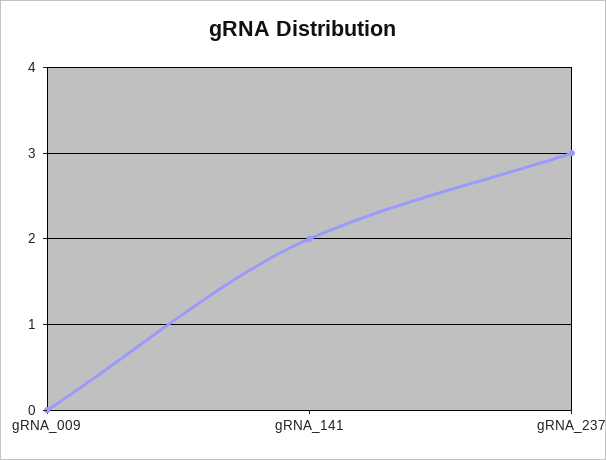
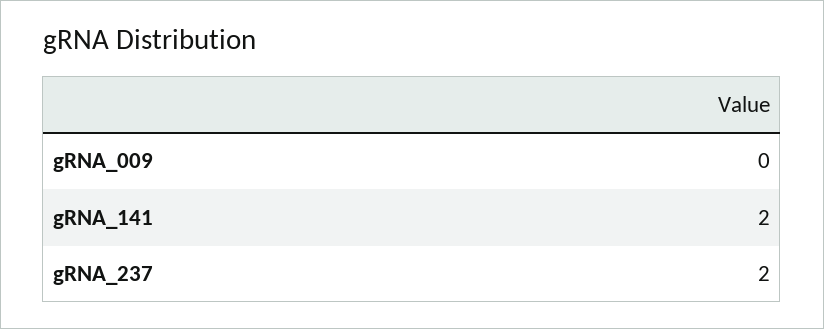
  {
    "gRNA_009": 0,
    "gRNA_141": 2,
-   "gRNA_237": 3
+   "gRNA_237": 2
  }

